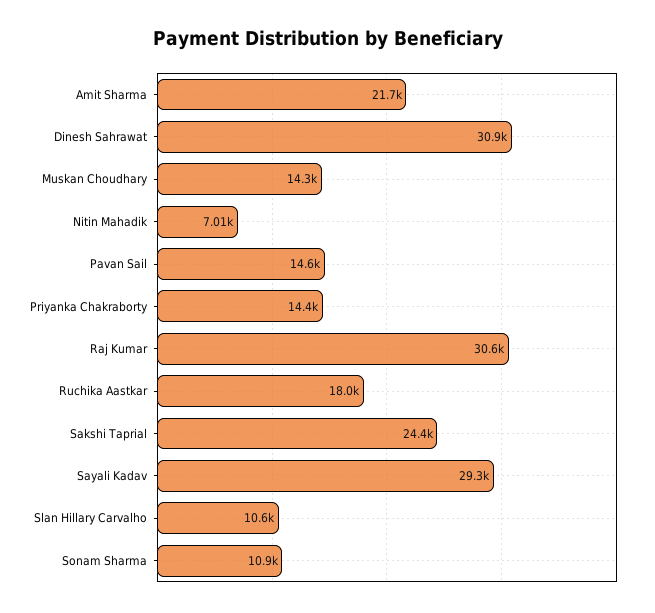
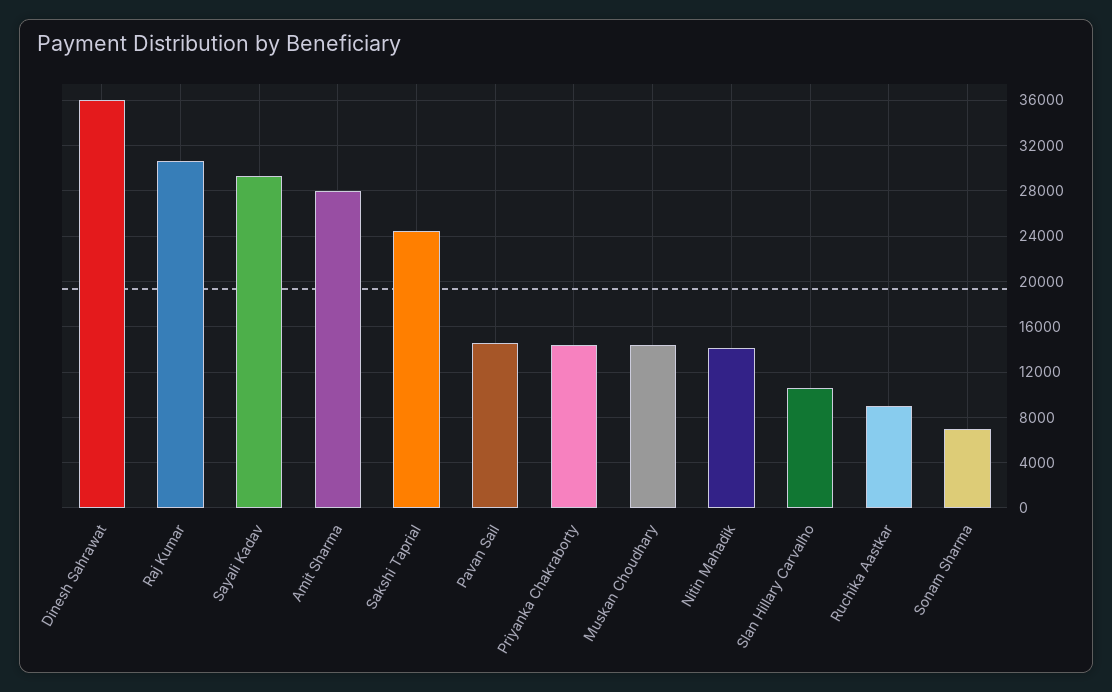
  {
-   "Amit Sharma": 21700,
+   "Amit Sharma": 28000,
-   "Dinesh Sahrawat": 30900,
+   "Dinesh Sahrawat": 36000,
    "Muskan Choudhary": 14300,
-   "Nitin Mahadik": 7010,
+   "Nitin Mahadik": 14000,
    "Pavan Sail": 14600,
    "Priyanka Chakraborty": 14400,
    "Raj Kumar": 30600,
-   "Ruchika Aastkar": 18000,
+   "Ruchika Aastkar": 9000,
    "Sakshi Taprial": 24400,
    "Sayali Kadav": 29300,
    "Slan Hillary Carvalho": 10600,
-   "Sonam Sharma": 10900
+   "Sonam Sharma": 7000
  }

